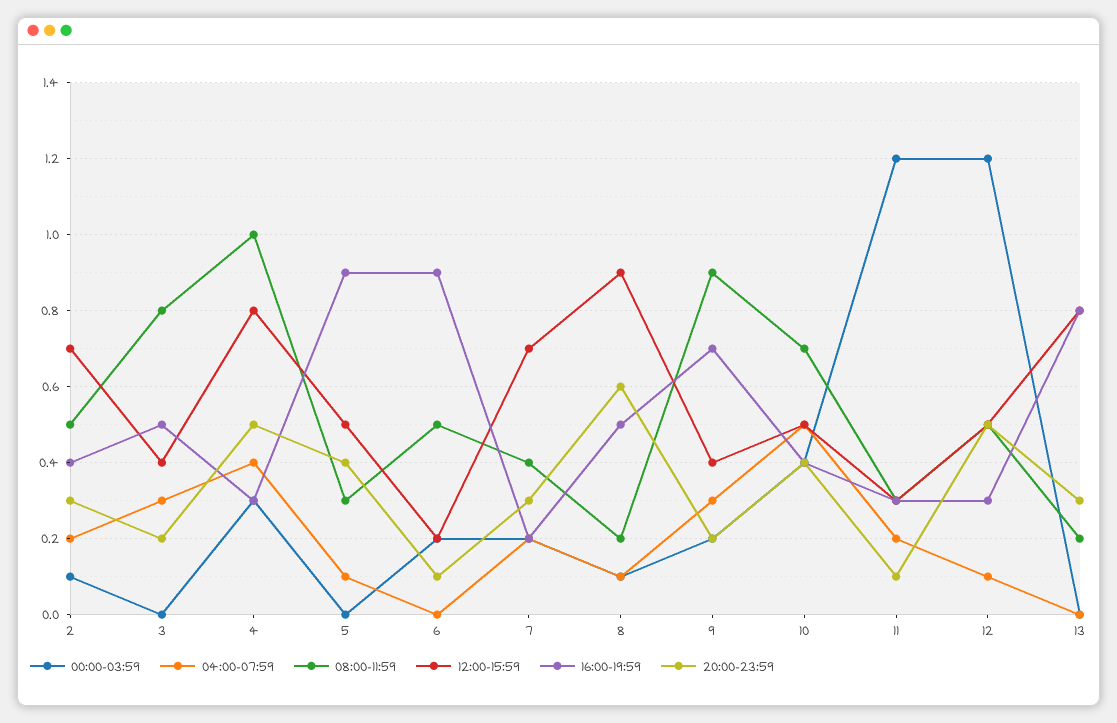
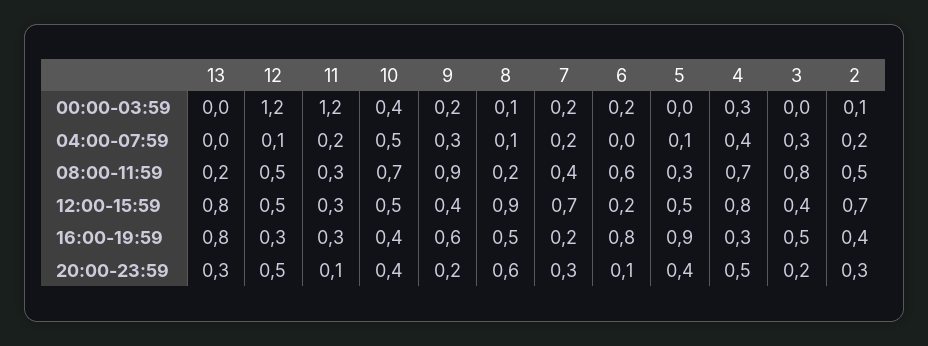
  {
    "00:00-03:59": {
      "2": 0.1,
      "3": 0,
      "4": 0.3,
      "5": 0,
      "6": 0.2,
      "7": 0.2,
      "8": 0.1,
      "9": 0.2,
      "10": 0.4,
      "11": 1.2,
      "12": 1.2,
      "13": 0
    },
    "04:00-07:59": {
      "2": 0.2,
      "3": 0.3,
      "4": 0.4,
      "5": 0.1,
      "6": 0,
      "7": 0.2,
      "8": 0.1,
      "9": 0.3,
      "10": 0.5,
      "11": 0.2,
      "12": 0.1,
      "13": 0
    },
    "08:00-11:59": {
      "2": 0.5,
      "3": 0.8,
-     "4": 1,
+     "4": 0.7,
      "5": 0.3,
-     "6": 0.5,
+     "6": 0.6,
      "7": 0.4,
      "8": 0.2,
      "9": 0.9,
      "10": 0.7,
      "11": 0.3,
      "12": 0.5,
      "13": 0.2
    },
    "12:00-15:59": {
      "2": 0.7,
      "3": 0.4,
      "4": 0.8,
      "5": 0.5,
      "6": 0.2,
      "7": 0.7,
      "8": 0.9,
      "9": 0.4,
      "10": 0.5,
      "11": 0.3,
      "12": 0.5,
      "13": 0.8
    },
    "16:00-19:59": {
      "2": 0.4,
      "3": 0.5,
      "4": 0.3,
      "5": 0.9,
-     "6": 0.9,
+     "6": 0.8,
      "7": 0.2,
      "8": 0.5,
-     "9": 0.7,
+     "9": 0.6,
      "10": 0.4,
      "11": 0.3,
      "12": 0.3,
      "13": 0.8
    },
    "20:00-23:59": {
      "2": 0.3,
      "3": 0.2,
      "4": 0.5,
      "5": 0.4,
      "6": 0.1,
      "7": 0.3,
      "8": 0.6,
      "9": 0.2,
      "10": 0.4,
      "11": 0.1,
      "12": 0.5,
      "13": 0.3
    }
  }

